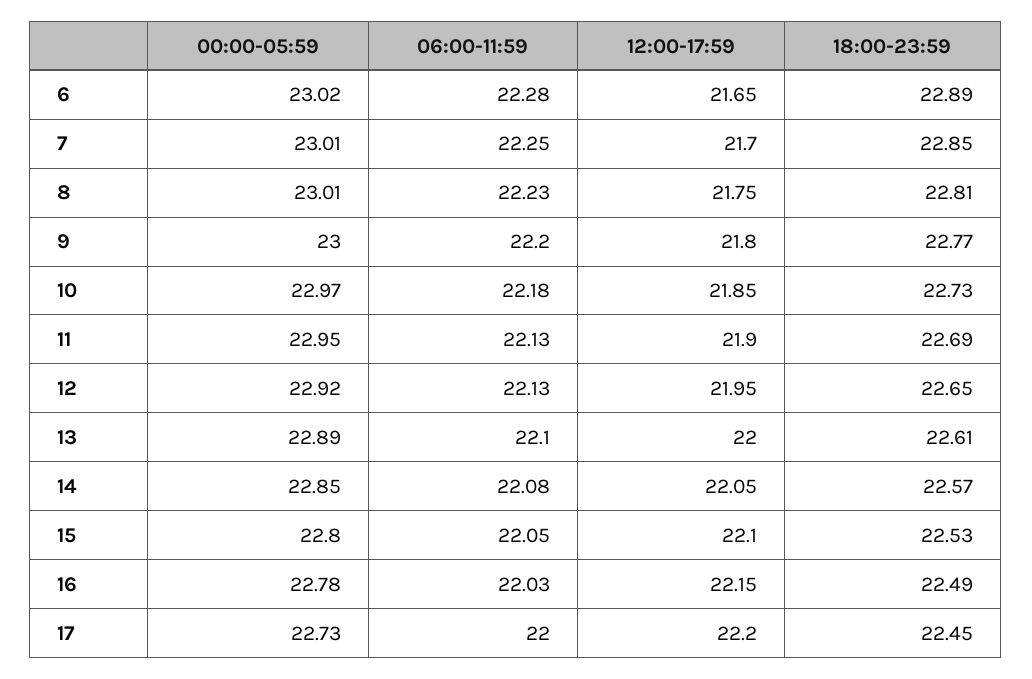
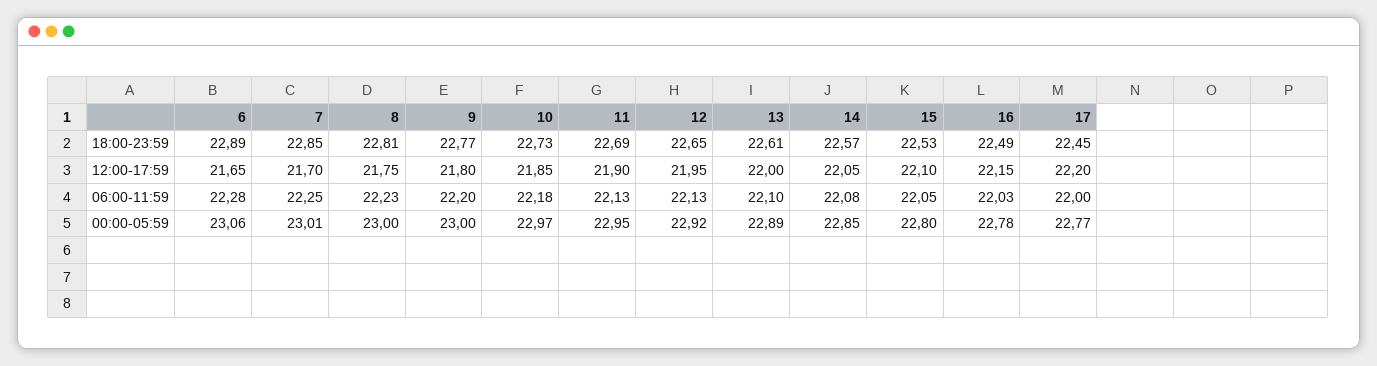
  {
    "00:00-05:59": {
-     "6": 23.02,
+     "6": 23.06,
      "7": 23.01,
-     "8": 23.01,
+     "8": 23,
      "9": 23,
      "10": 22.97,
      "11": 22.95,
      "12": 22.92,
      "13": 22.89,
      "14": 22.85,
      "15": 22.8,
      "16": 22.78,
-     "17": 22.73
+     "17": 22.77
    },
    "06:00-11:59": {
      "6": 22.28,
      "7": 22.25,
      "8": 22.23,
      "9": 22.2,
      "10": 22.18,
      "11": 22.13,
      "12": 22.13,
      "13": 22.1,
      "14": 22.08,
      "15": 22.05,
      "16": 22.03,
      "17": 22
    },
    "12:00-17:59": {
      "6": 21.65,
      "7": 21.7,
      "8": 21.75,
      "9": 21.8,
      "10": 21.85,
      "11": 21.9,
      "12": 21.95,
      "13": 22,
      "14": 22.05,
      "15": 22.1,
      "16": 22.15,
      "17": 22.2
    },
    "18:00-23:59": {
      "6": 22.89,
      "7": 22.85,
      "8": 22.81,
      "9": 22.77,
      "10": 22.73,
      "11": 22.69,
      "12": 22.65,
      "13": 22.61,
      "14": 22.57,
      "15": 22.53,
      "16": 22.49,
      "17": 22.45
    }
  }

